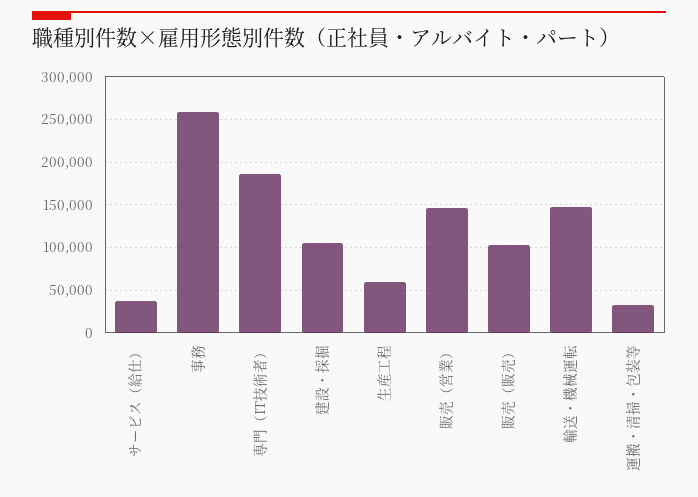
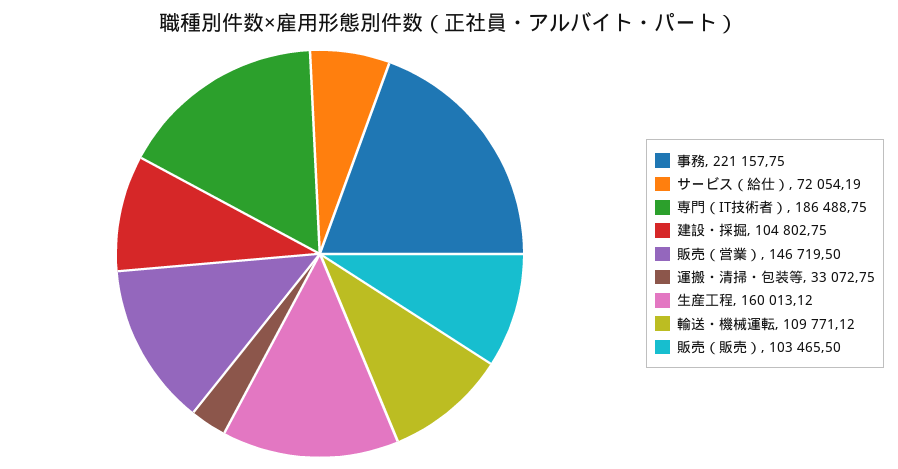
  {
-   "サービス（給仕）": 40000,
+   "サービス（給仕）": 72054.19,
-   "事務": 260000,
+   "事務": 221157.75,
    "専門（IT技術者）": 186488.75,
    "建設・採掘": 104802.75,
-   "生産工程": 60000,
+   "生産工程": 160013.12,
    "販売（営業）": 146719.5,
    "販売（販売）": 103465.5,
-   "輸送・機械運転": 150000,
+   "輸送・機械運転": 109771.12,
    "運搬・清掃・包装等": 33072.75
  }

